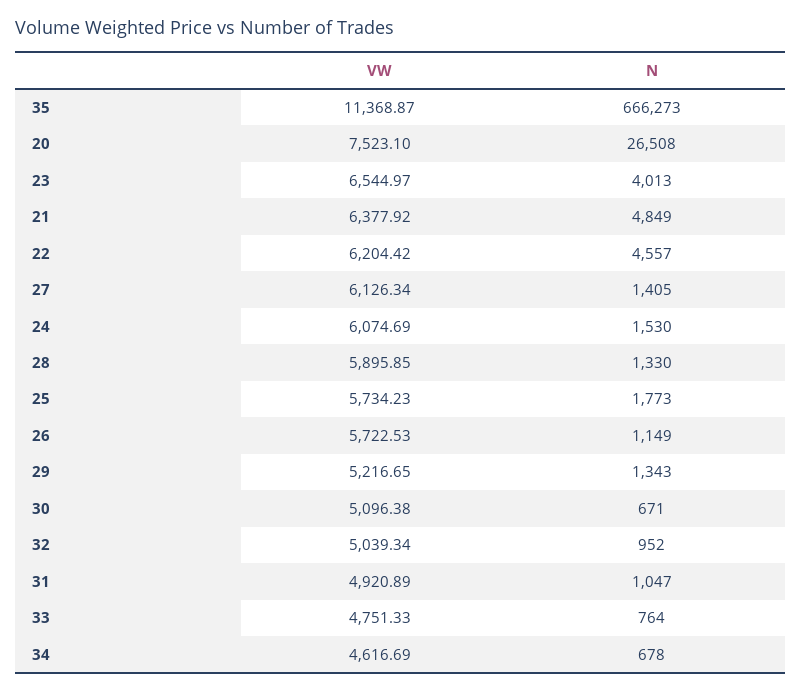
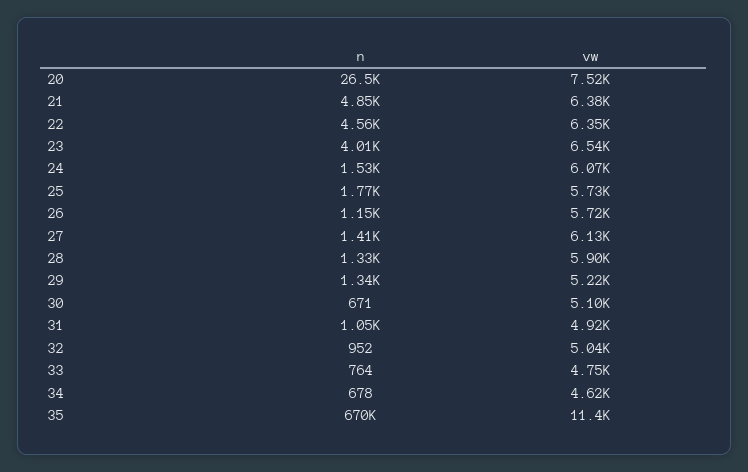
  {
    "VW": {
      "35": 11368.87,
      "20": 7523.1,
      "23": 6544.97,
      "21": 6377.92,
-     "22": 6204.42,
+     "22": 6350,
      "27": 6126.34,
      "24": 6074.69,
      "28": 5895.85,
      "25": 5734.23,
      "26": 5722.53,
      "29": 5216.65,
      "30": 5096.38,
      "32": 5039.34,
      "31": 4920.89,
      "33": 4751.33,
      "34": 4616.69
    },
    "N": {
-     "35": 666273,
+     "35": 670000,
      "20": 26508,
      "23": 4013,
      "21": 4849,
      "22": 4557,
      "27": 1405,
      "24": 1530,
      "28": 1330,
      "25": 1773,
      "26": 1149,
      "29": 1343,
      "30": 671,
      "32": 952,
      "31": 1047,
      "33": 764,
      "34": 678
    }
  }

